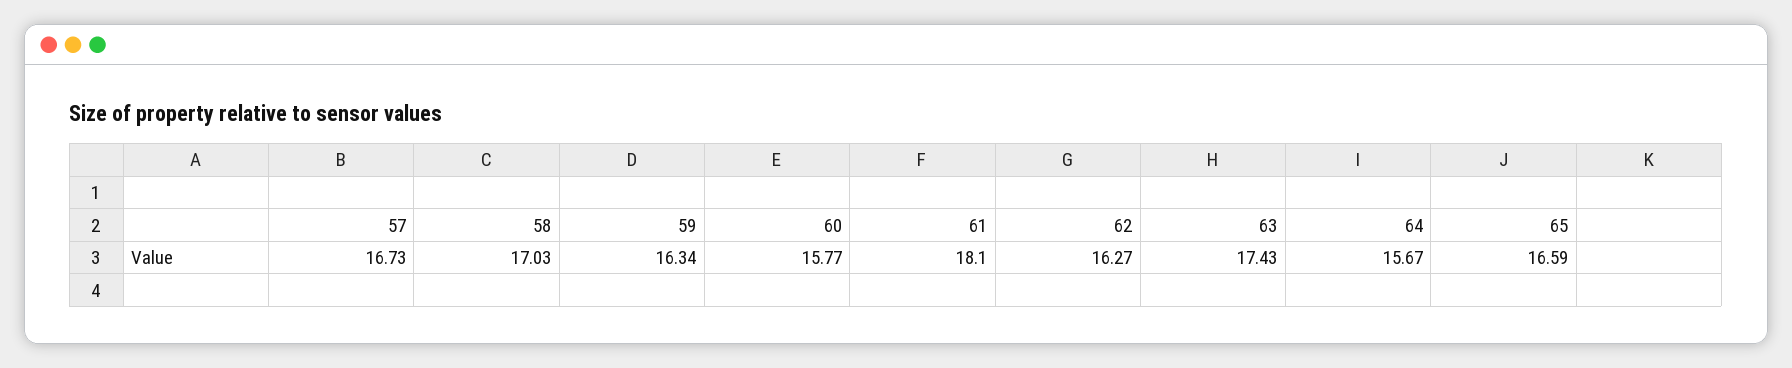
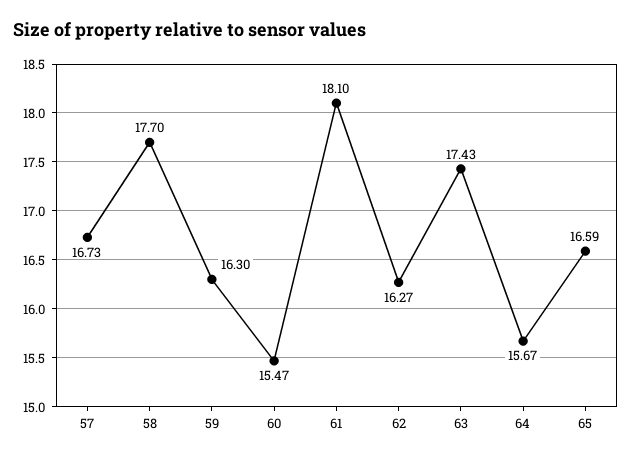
  {
    "57": 16.73,
-   "58": 17.03,
+   "58": 17.7,
-   "59": 16.34,
+   "59": 16.3,
-   "60": 15.77,
+   "60": 15.47,
    "61": 18.1,
    "62": 16.27,
    "63": 17.43,
    "64": 15.67,
    "65": 16.59
  }

